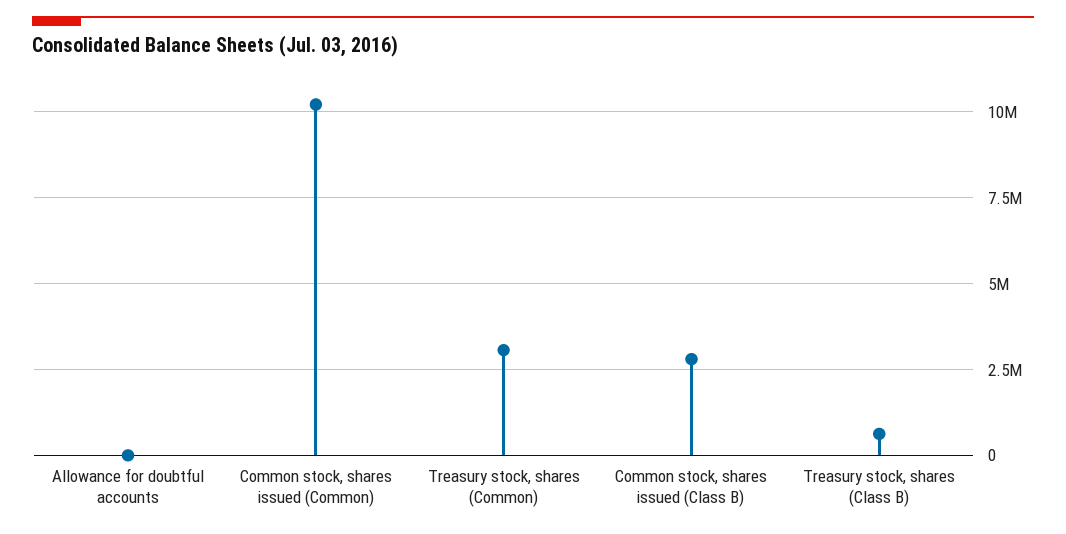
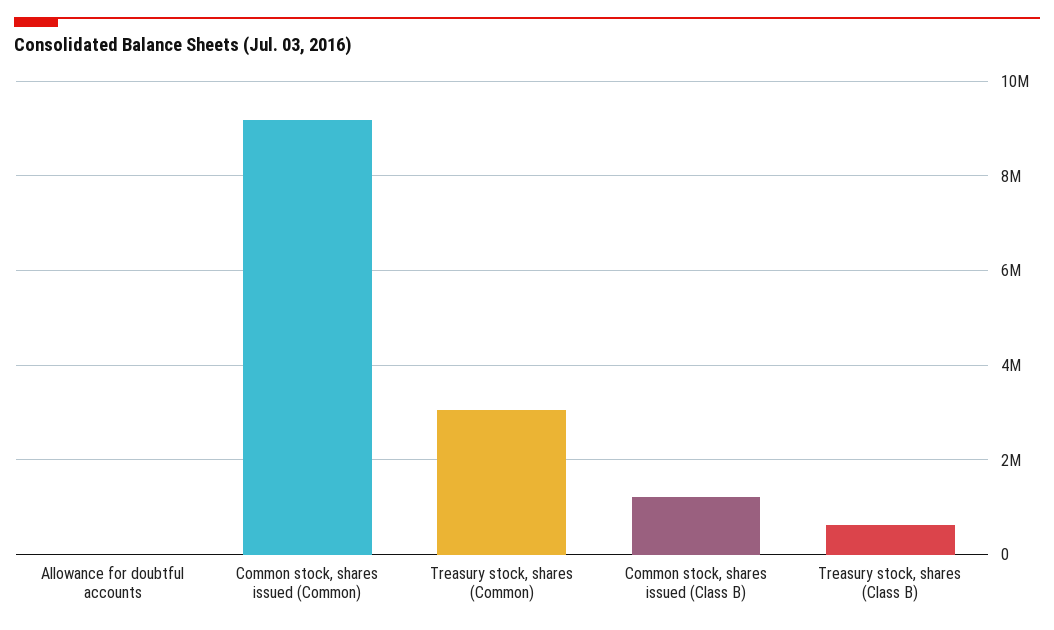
  {
    "Allowance for doubtful accounts": 0,
-   "Common stock, shares issued (Common)": 10250000,
+   "Common stock, shares issued (Common)": 9200000,
    "Treasury stock, shares (Common)": 3000000,
-   "Common stock, shares issued (Class B)": 2750000,
+   "Common stock, shares issued (Class B)": 1200000,
    "Treasury stock, shares (Class B)": 600000
  }

